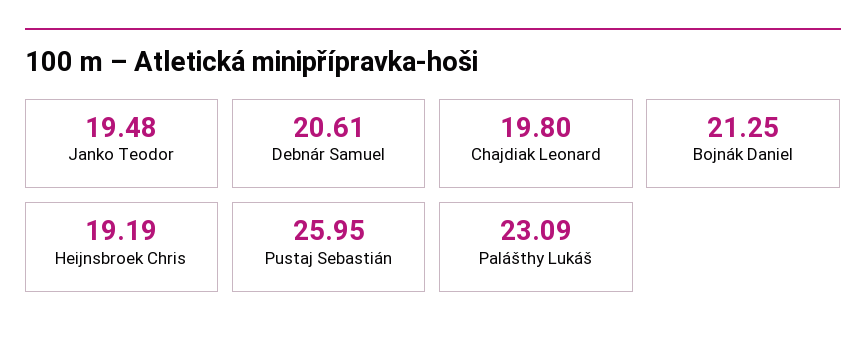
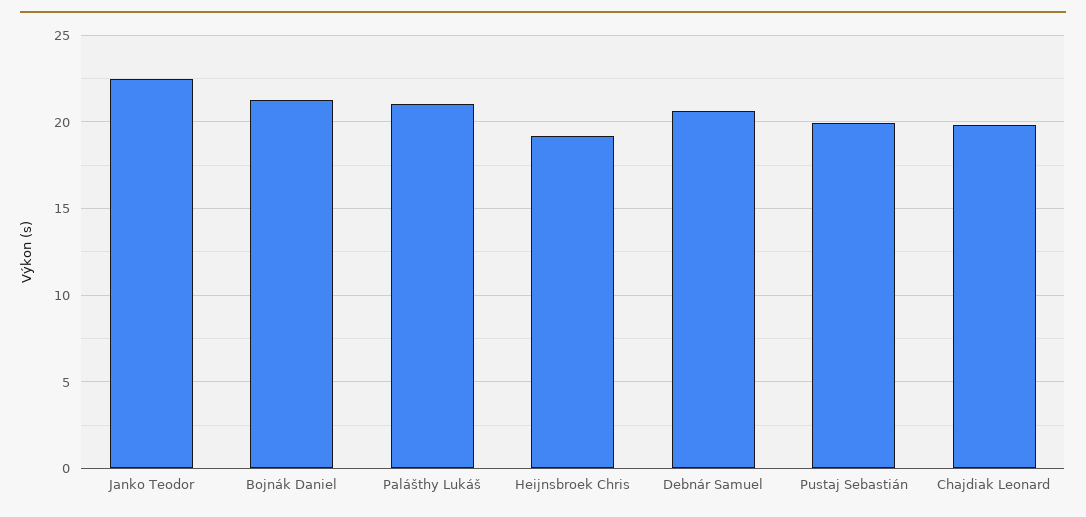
  {
-   "Janko Teodor": 19.48,
+   "Janko Teodor": 22.5,
    "Debnár Samuel": 20.61,
    "Chajdiak Leonard": 19.8,
    "Bojnák Daniel": 21.25,
    "Heijnsbroek Chris": 19.19,
-   "Pustaj Sebastián": 25.95,
+   "Pustaj Sebastián": 20,
-   "Palášthy Lukáš": 23.09
+   "Palášthy Lukáš": 21
  }

